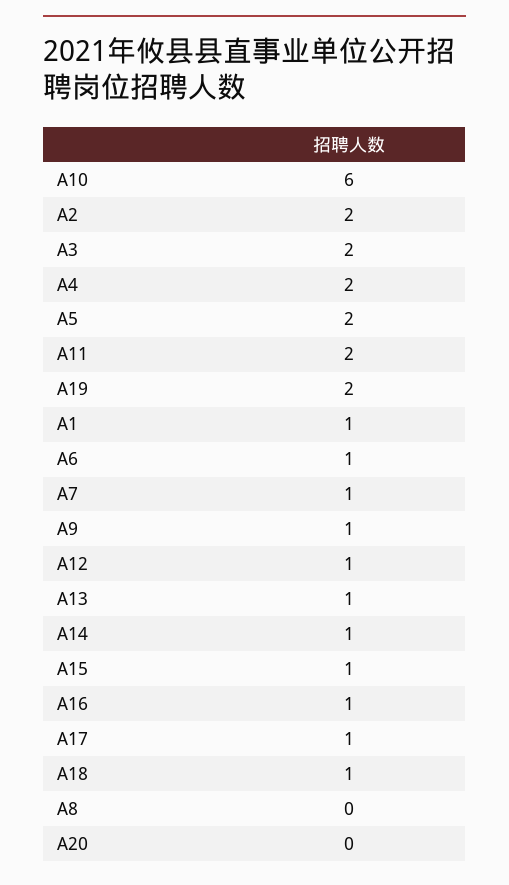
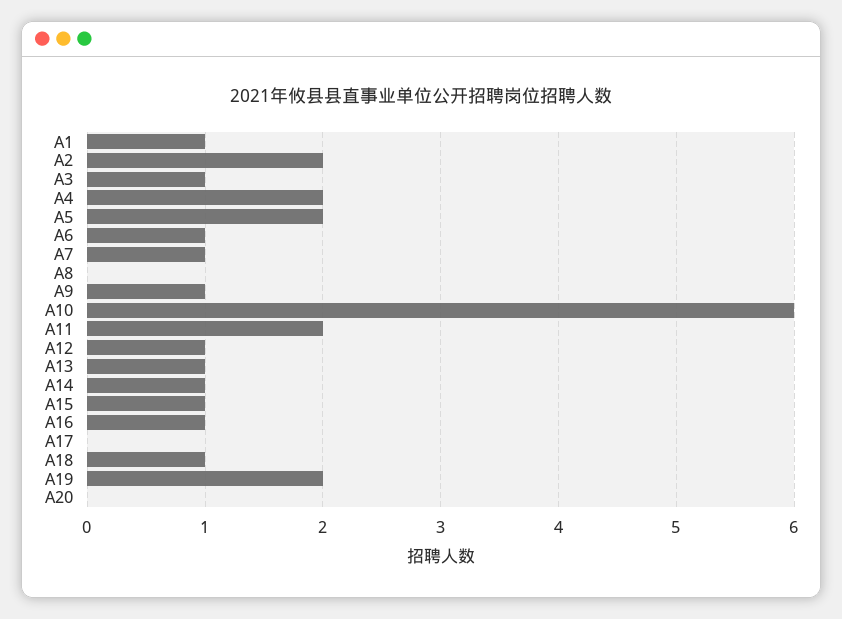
  {
    "A10": 6,
    "A2": 2,
-   "A3": 2,
+   "A3": 1,
    "A4": 2,
    "A5": 2,
    "A11": 2,
    "A19": 2,
    "A1": 1,
    "A6": 1,
    "A7": 1,
    "A9": 1,
    "A12": 1,
    "A13": 1,
    "A14": 1,
    "A15": 1,
    "A16": 1,
-   "A17": 1,
+   "A17": 0,
    "A18": 1,
    "A8": 0,
    "A20": 0
  }

